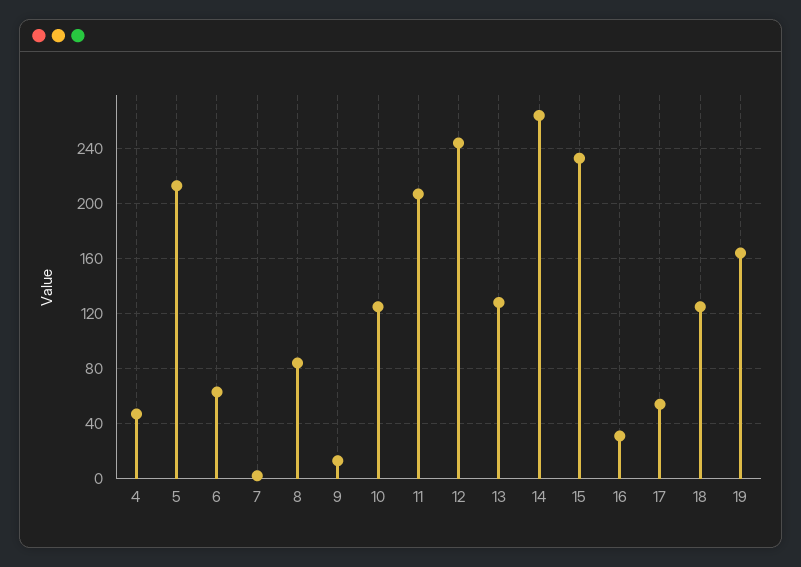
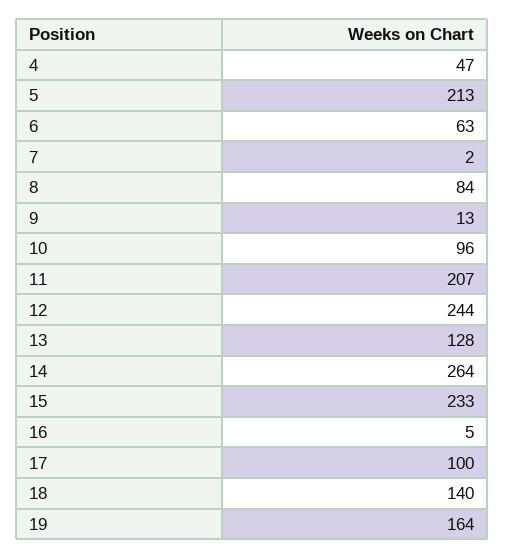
  {
    "4": 47,
    "5": 213,
    "6": 63,
    "7": 2,
    "8": 84,
    "9": 13,
-   "10": 125,
+   "10": 96,
    "11": 207,
    "12": 244,
    "13": 128,
    "14": 264,
    "15": 233,
-   "16": 30,
+   "16": 5,
-   "17": 55,
+   "17": 100,
-   "18": 125,
+   "18": 140,
    "19": 164
  }

